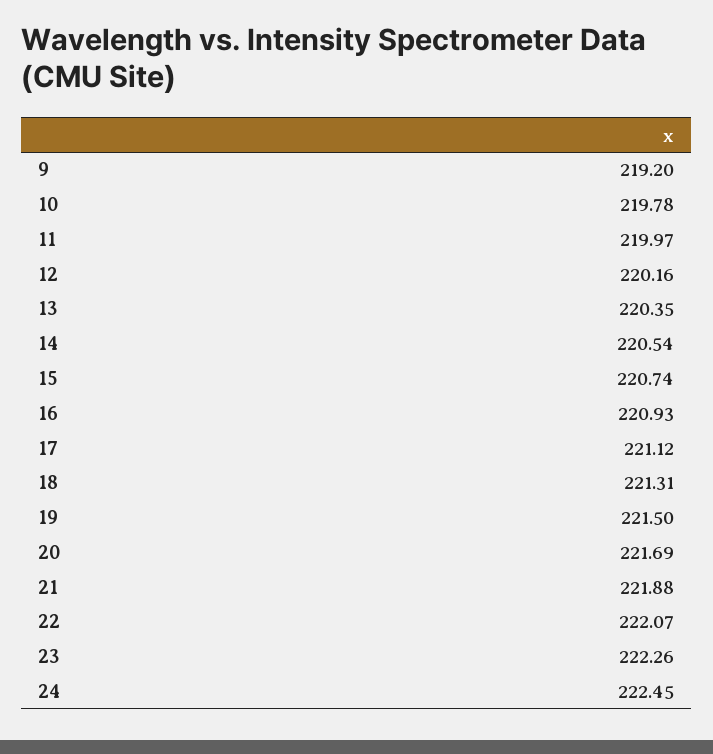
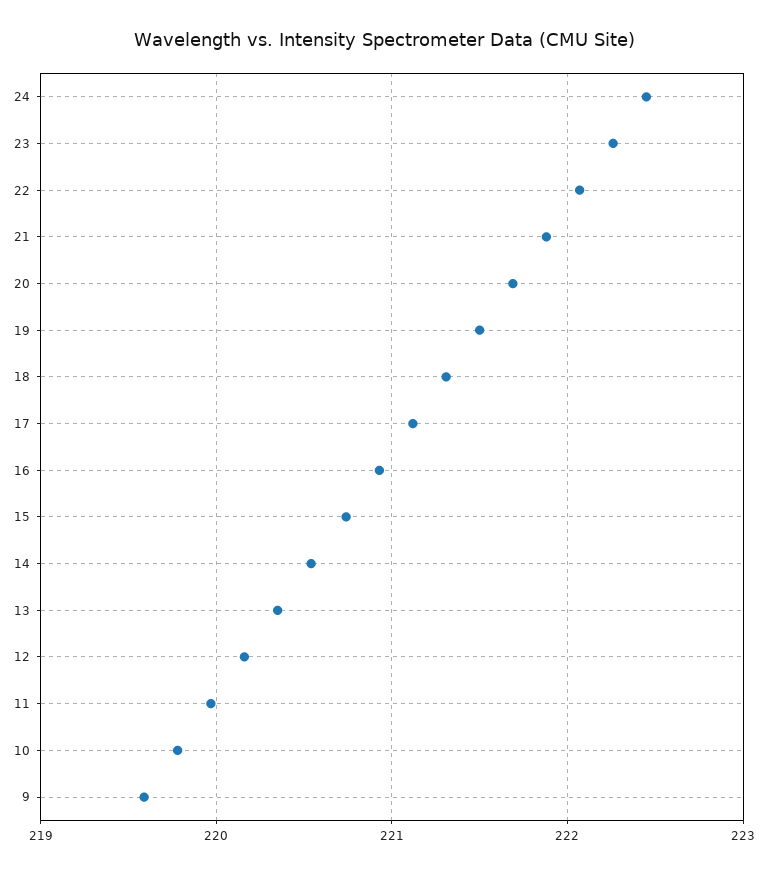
  {
-   "9": 219.2,
+   "9": 219.6,
    "10": 219.78,
    "11": 219.97,
    "12": 220.16,
    "13": 220.35,
    "14": 220.54,
    "15": 220.74,
    "16": 220.93,
    "17": 221.12,
    "18": 221.31,
    "19": 221.5,
    "20": 221.69,
    "21": 221.88,
    "22": 222.07,
    "23": 222.26,
    "24": 222.45
  }

